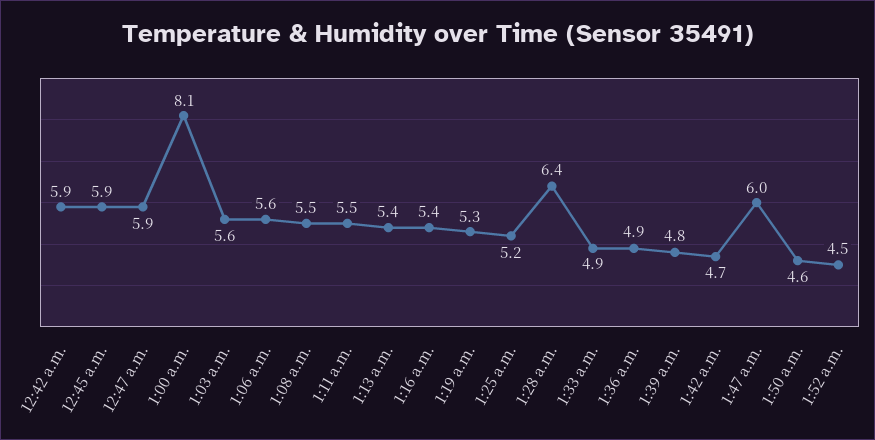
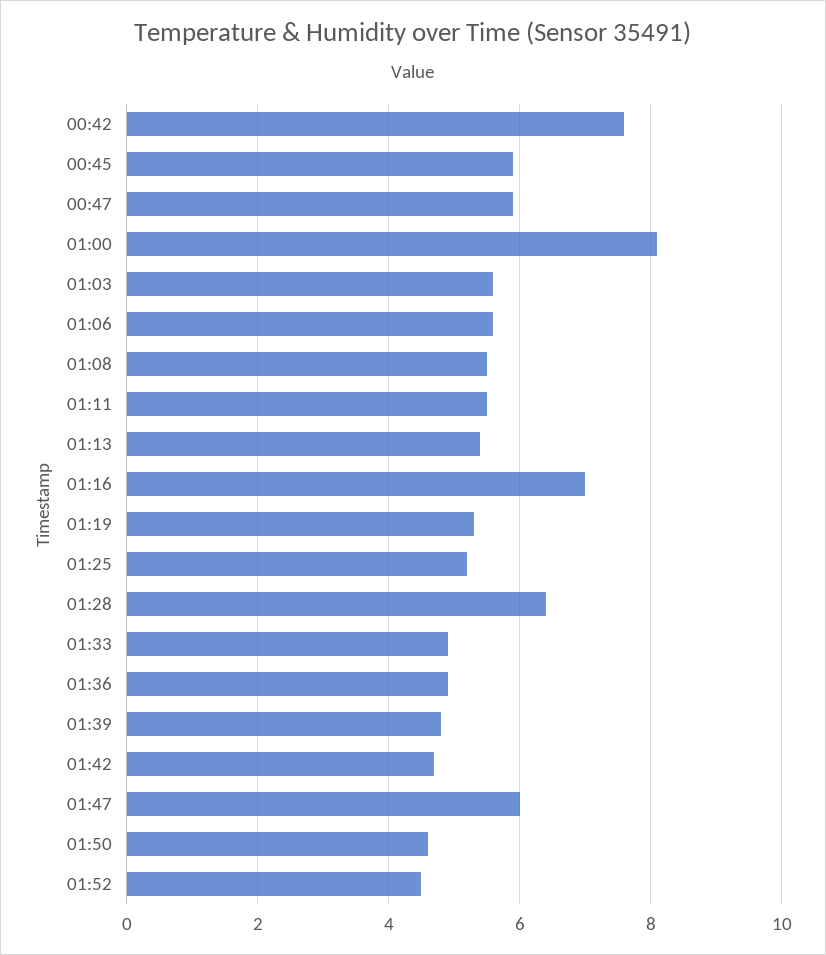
  {
-   "12:42 a.m.": 5.9,
+   "12:42 a.m.": 7.5,
    "12:45 a.m.": 5.9,
    "12:47 a.m.": 5.9,
    "1:00 a.m.": 8.1,
    "1:03 a.m.": 5.6,
    "1:06 a.m.": 5.6,
    "1:08 a.m.": 5.5,
    "1:11 a.m.": 5.5,
    "1:13 a.m.": 5.4,
-   "1:16 a.m.": 5.4,
+   "1:16 a.m.": 7,
    "1:19 a.m.": 5.3,
    "1:25 a.m.": 5.2,
    "1:28 a.m.": 6.4,
    "1:33 a.m.": 4.9,
    "1:36 a.m.": 4.9,
    "1:39 a.m.": 4.8,
    "1:42 a.m.": 4.7,
    "1:47 a.m.": 6,
    "1:50 a.m.": 4.6,
    "1:52 a.m.": 4.5
  }

